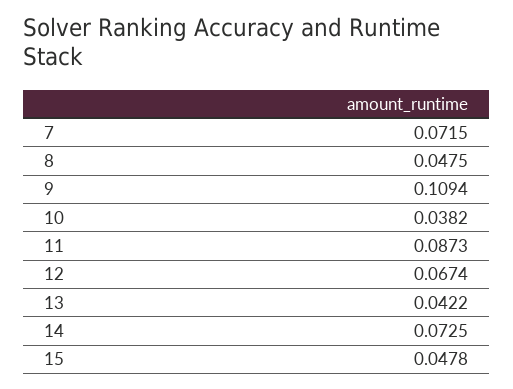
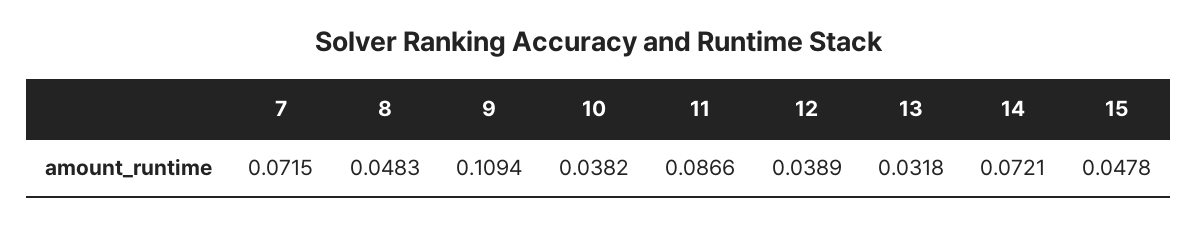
  {
    "7": 0.0715,
-   "8": 0.0475,
+   "8": 0.0483,
    "9": 0.1094,
    "10": 0.0382,
-   "11": 0.0873,
+   "11": 0.0866,
-   "12": 0.0674,
+   "12": 0.0389,
-   "13": 0.0422,
+   "13": 0.0318,
-   "14": 0.0725,
+   "14": 0.0721,
    "15": 0.0478
  }

